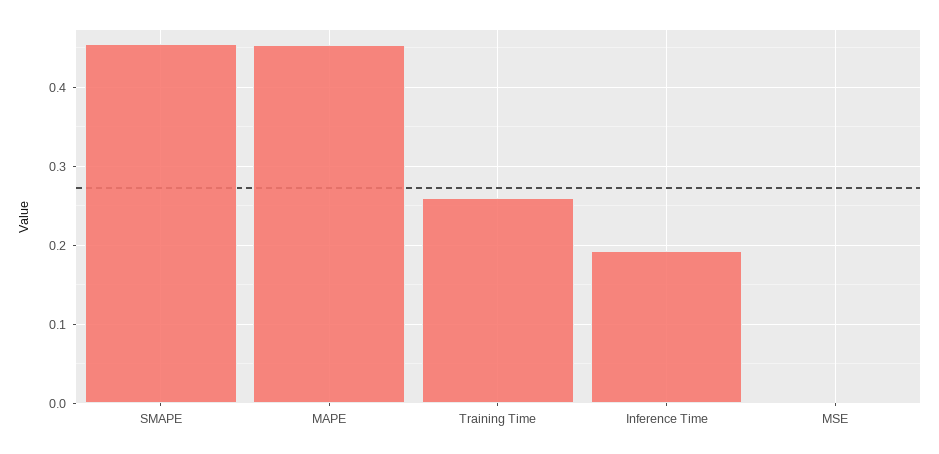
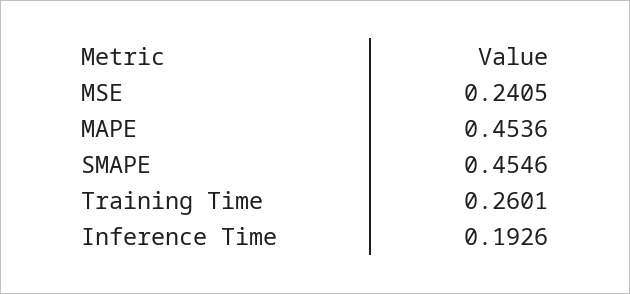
  {
    "SMAPE": 0.4546,
    "MAPE": 0.4536,
    "Training Time": 0.2601,
    "Inference Time": 0.1926,
-   "MSE": 0
+   "MSE": 0.2405
  }

